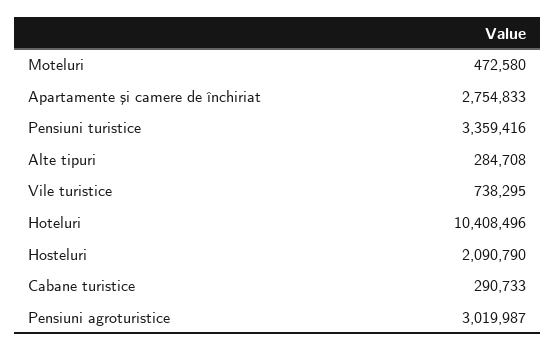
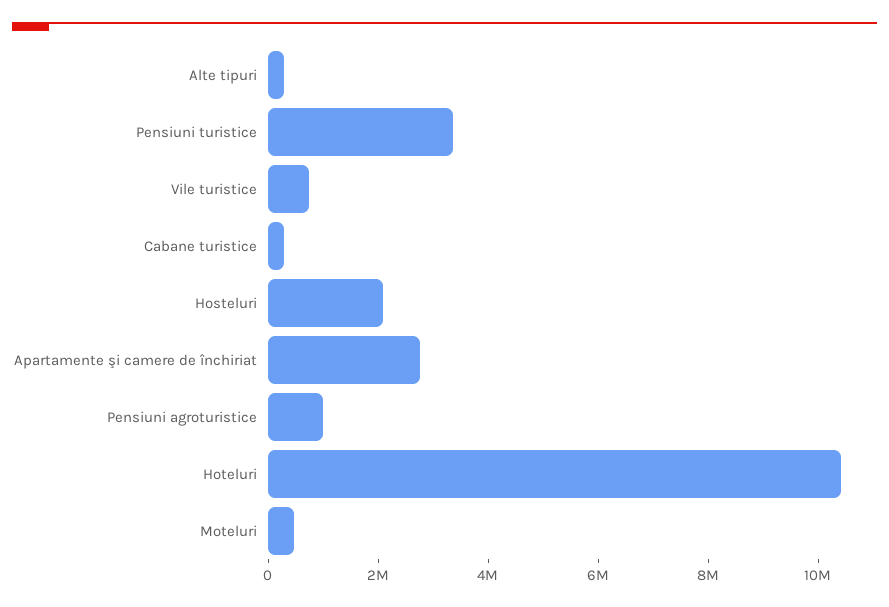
  {
    "Moteluri": 472580,
    "Apartamente şi camere de închiriat": 2754833,
    "Pensiuni turistice": 3359416,
    "Alte tipuri": 284708,
    "Vile turistice": 738295,
    "Hoteluri": 10408496,
    "Hosteluri": 2090790,
    "Cabane turistice": 290733,
-   "Pensiuni agroturistice": 3019987
+   "Pensiuni agroturistice": 1000000
  }

